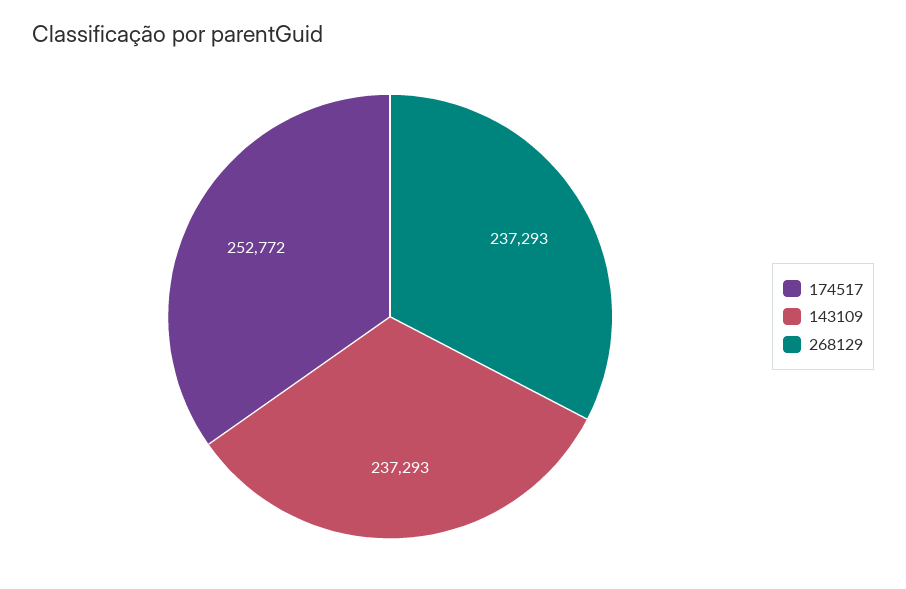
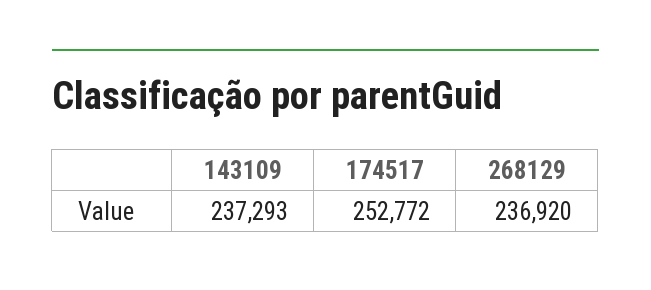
  {
    "174517": 252772,
    "143109": 237293,
-   "268129": 237293
+   "268129": 236920
  }

